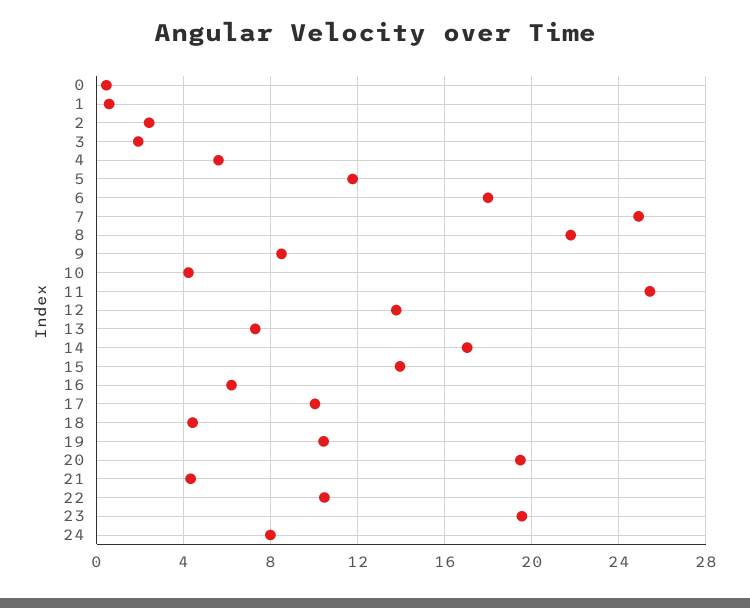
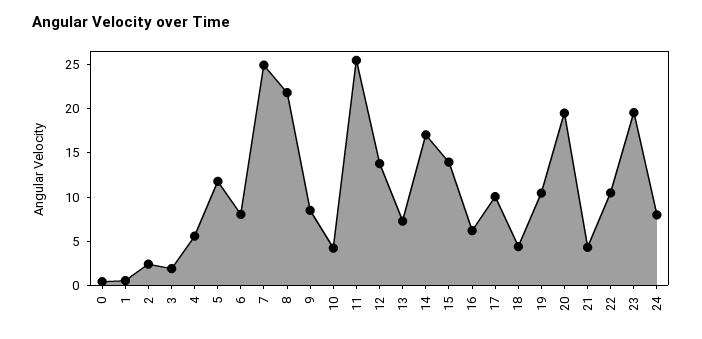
  {
    "0": 0.5,
    "1": 0.5,
    "2": 2.5,
    "3": 2,
    "4": 5.5,
    "5": 12,
-   "6": 18,
+   "6": 8,
    "7": 25,
    "8": 22,
    "9": 8.5,
    "10": 4,
    "11": 25.5,
    "12": 14,
    "13": 7.5,
    "14": 17,
    "15": 14,
    "16": 6,
    "17": 10,
    "18": 4.5,
    "19": 10.5,
    "20": 19.5,
    "21": 4.5,
    "22": 10.5,
    "23": 19.5,
    "24": 8
  }

